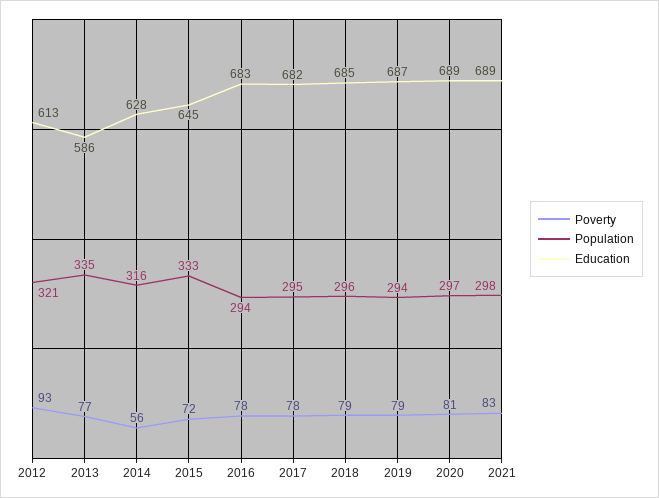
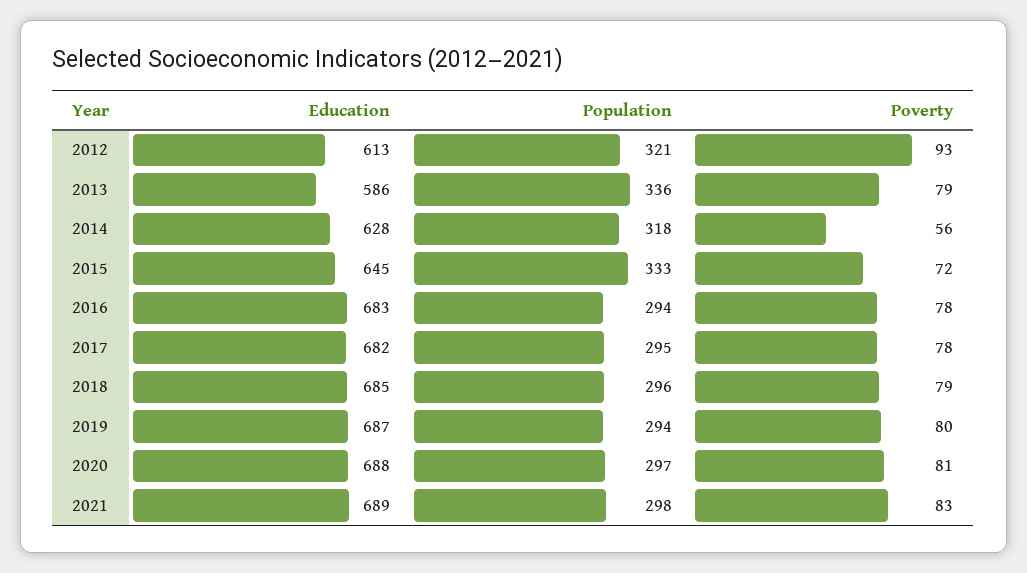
  {
    "Poverty": {
      "2012": 93,
-     "2013": 77,
+     "2013": 79,
      "2014": 56,
      "2015": 72,
      "2016": 78,
      "2017": 78,
      "2018": 79,
-     "2019": 79,
+     "2019": 80,
      "2020": 81,
      "2021": 83
    },
    "Population": {
      "2012": 321,
-     "2013": 335,
+     "2013": 336,
-     "2014": 316,
+     "2014": 318,
      "2015": 333,
      "2016": 294,
      "2017": 295,
      "2018": 296,
      "2019": 294,
      "2020": 297,
      "2021": 298
    },
    "Education": {
      "2012": 613,
      "2013": 586,
      "2014": 628,
      "2015": 645,
      "2016": 683,
      "2017": 682,
      "2018": 685,
      "2019": 687,
-     "2020": 689,
+     "2020": 688,
      "2021": 689
    }
  }

